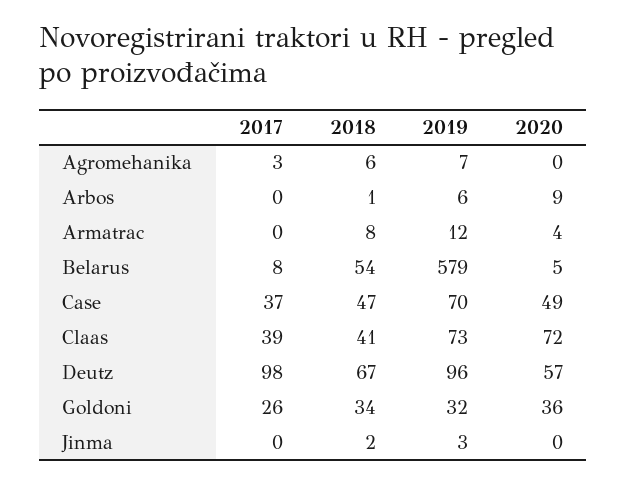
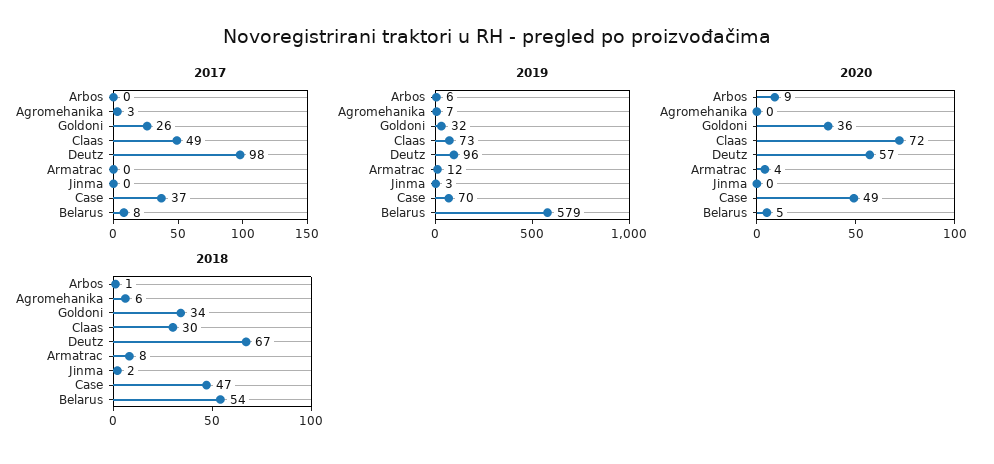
  {
    "2017": {
      "Agromehanika": 3,
      "Arbos": 0,
      "Armatrac": 0,
      "Belarus": 8,
      "Case": 37,
-     "Claas": 39,
+     "Claas": 49,
      "Deutz": 98,
      "Goldoni": 26,
      "Jinma": 0
    },
    "2018": {
      "Agromehanika": 6,
      "Arbos": 1,
      "Armatrac": 8,
      "Belarus": 54,
      "Case": 47,
-     "Claas": 41,
+     "Claas": 30,
      "Deutz": 67,
      "Goldoni": 34,
      "Jinma": 2
    },
    "2019": {
      "Agromehanika": 7,
      "Arbos": 6,
      "Armatrac": 12,
      "Belarus": 579,
      "Case": 70,
      "Claas": 73,
      "Deutz": 96,
      "Goldoni": 32,
      "Jinma": 3
    },
    "2020": {
      "Agromehanika": 0,
      "Arbos": 9,
      "Armatrac": 4,
      "Belarus": 5,
      "Case": 49,
      "Claas": 72,
      "Deutz": 57,
      "Goldoni": 36,
      "Jinma": 0
    }
  }

